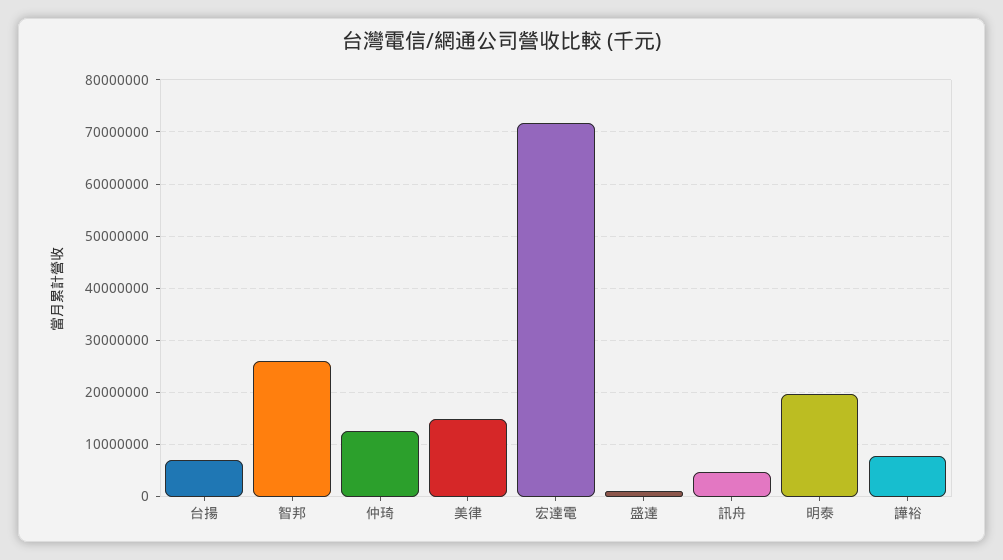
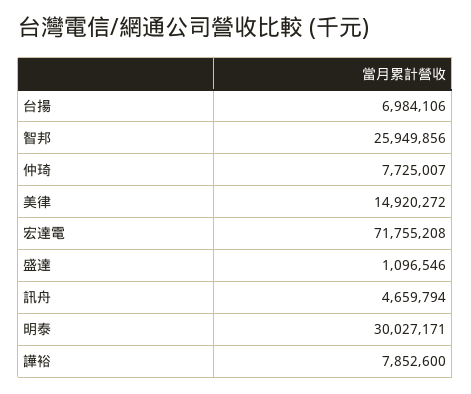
  {
    "台揚": 6984106,
    "智邦": 25949856,
-   "仲琦": 12000000,
+   "仲琦": 7725007,
    "美律": 14920272,
    "宏達電": 71755208,
    "盛達": 1096546,
    "訊舟": 4659794,
-   "明泰": 20000000,
+   "明泰": 30027171,
    "譁裕": 7852600
  }

